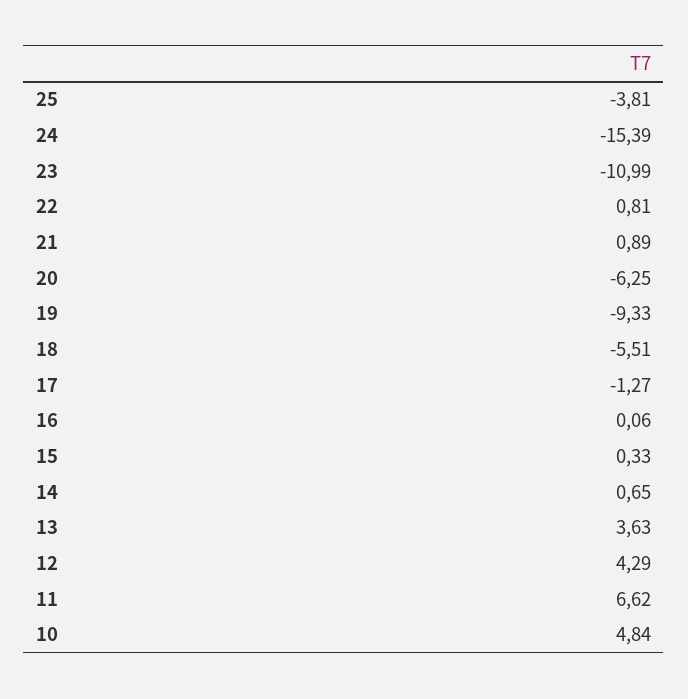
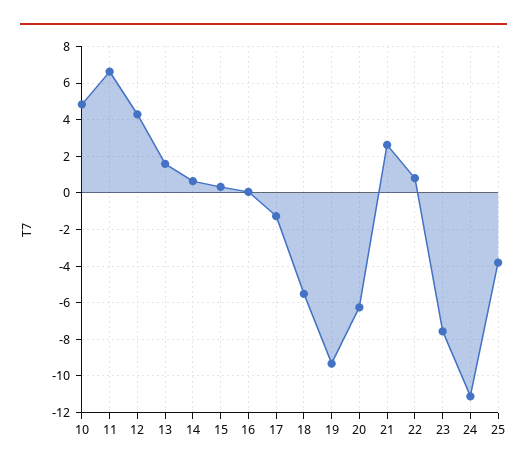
  {
    "25": -3.81,
-   "24": -15.39,
+   "24": -11,
-   "23": -10.99,
+   "23": -7.5,
    "22": 0.81,
-   "21": 0.89,
+   "21": 2.5,
    "20": -6.25,
    "19": -9.33,
    "18": -5.51,
    "17": -1.27,
    "16": 0.06,
    "15": 0.33,
    "14": 0.65,
-   "13": 3.63,
+   "13": 1.5,
    "12": 4.29,
    "11": 6.62,
    "10": 4.84
  }

